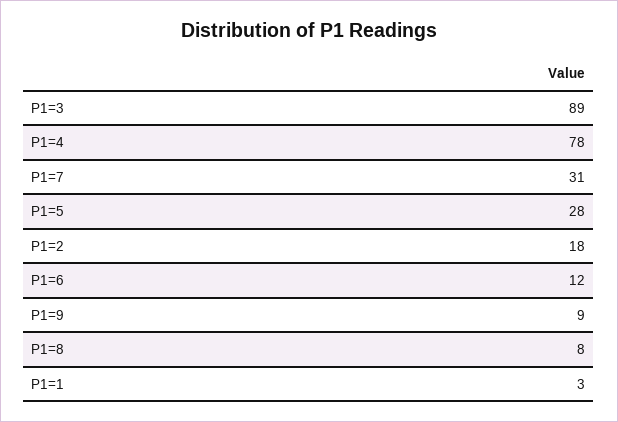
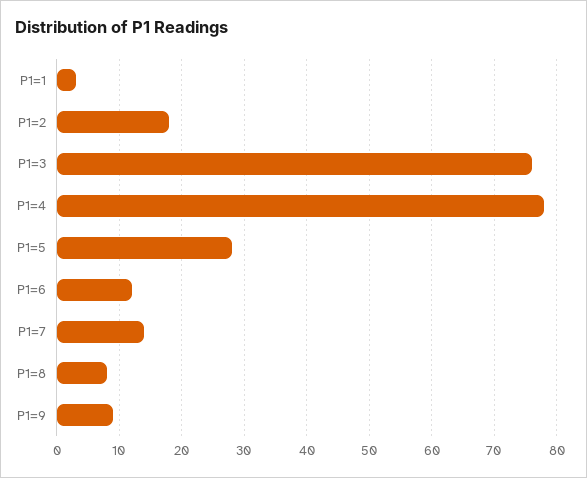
  {
-   "P1=3": 89,
+   "P1=3": 76,
    "P1=4": 78,
-   "P1=7": 31,
+   "P1=7": 14,
    "P1=5": 28,
    "P1=2": 18,
    "P1=6": 12,
    "P1=9": 9,
    "P1=8": 8,
    "P1=1": 3
  }

